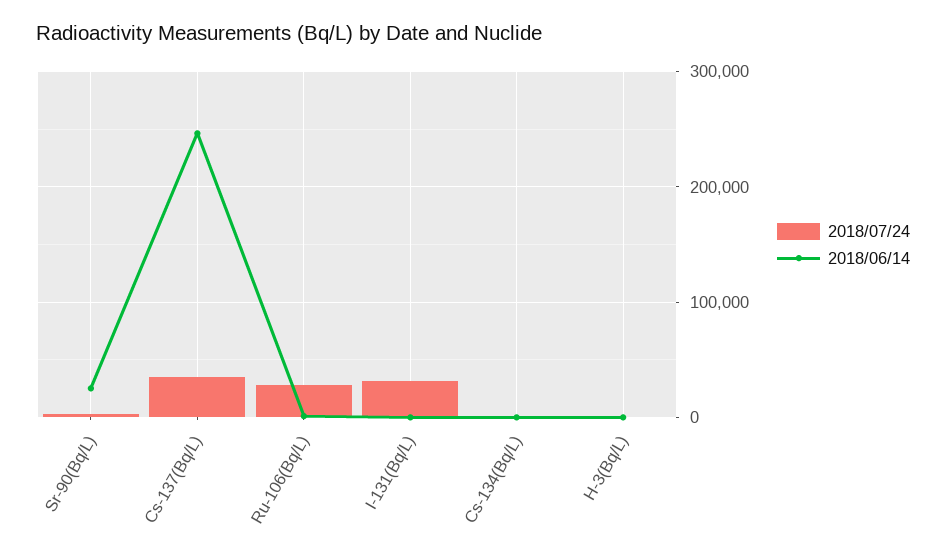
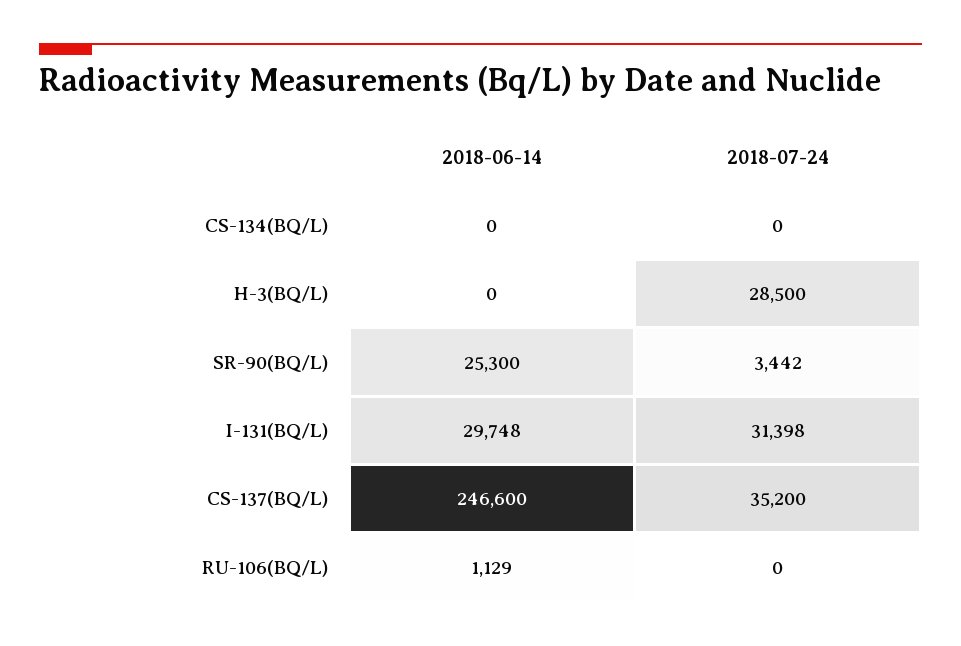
  {
    "2018/07/24": {
      "Sr-90(Bq/L)": 3442,
      "Cs-137(Bq/L)": 35200,
-     "Ru-106(Bq/L)": 30000,
+     "Ru-106(Bq/L)": 0,
      "I-131(Bq/L)": 31398,
      "Cs-134(Bq/L)": 0,
-     "H-3(Bq/L)": 0
+     "H-3(Bq/L)": 28500
    },
    "2018/06/14": {
      "Sr-90(Bq/L)": 25300,
      "Cs-137(Bq/L)": 246600,
      "Ru-106(Bq/L)": 1129,
-     "I-131(Bq/L)": 0,
+     "I-131(Bq/L)": 29748,
      "Cs-134(Bq/L)": 0,
      "H-3(Bq/L)": 0
    }
  }

